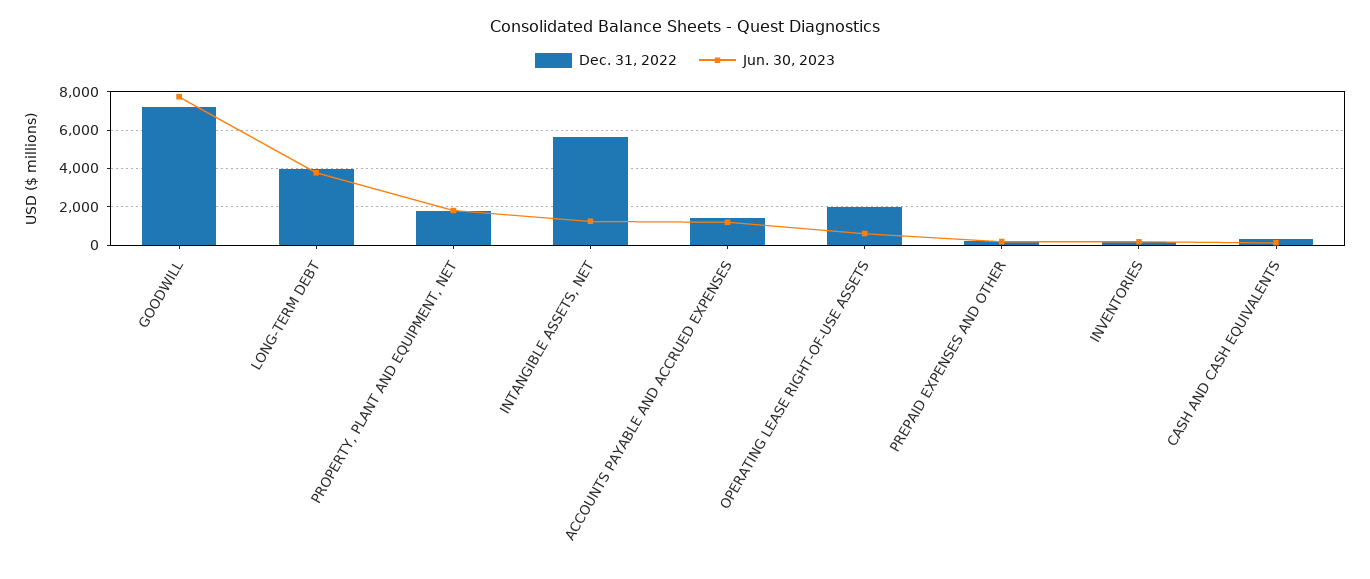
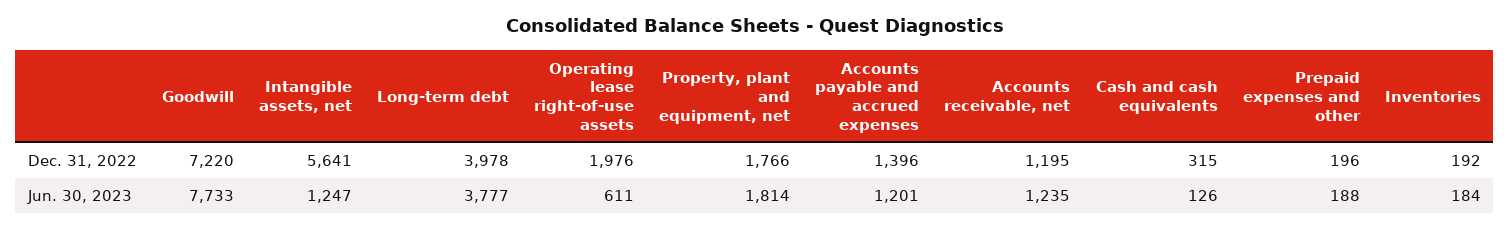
  {
    "Dec. 31, 2022": {
      "GOODWILL": 7220,
      "LONG-TERM DEBT": 3978,
      "PROPERTY, PLANT AND EQUIPMENT, NET": 1766,
      "INTANGIBLE ASSETS, NET": 5641,
      "ACCOUNTS PAYABLE AND ACCRUED EXPENSES": 1396,
      "OPERATING LEASE RIGHT-OF-USE ASSETS": 1976,
      "PREPAID EXPENSES AND OTHER": 196,
      "INVENTORIES": 192,
-     "CASH AND CASH EQUIVALENTS": 315
+     "CASH AND CASH EQUIVALENTS": 315,
+     "Accounts receivable, net": 1195
    },
    "Jun. 30, 2023": {
      "GOODWILL": 7733,
      "LONG-TERM DEBT": 3777,
      "PROPERTY, PLANT AND EQUIPMENT, NET": 1814,
      "INTANGIBLE ASSETS, NET": 1247,
      "ACCOUNTS PAYABLE AND ACCRUED EXPENSES": 1201,
      "OPERATING LEASE RIGHT-OF-USE ASSETS": 611,
      "PREPAID EXPENSES AND OTHER": 188,
      "INVENTORIES": 184,
-     "CASH AND CASH EQUIVALENTS": 126
+     "CASH AND CASH EQUIVALENTS": 126,
+     "Accounts receivable, net": 1235
    }
  }

